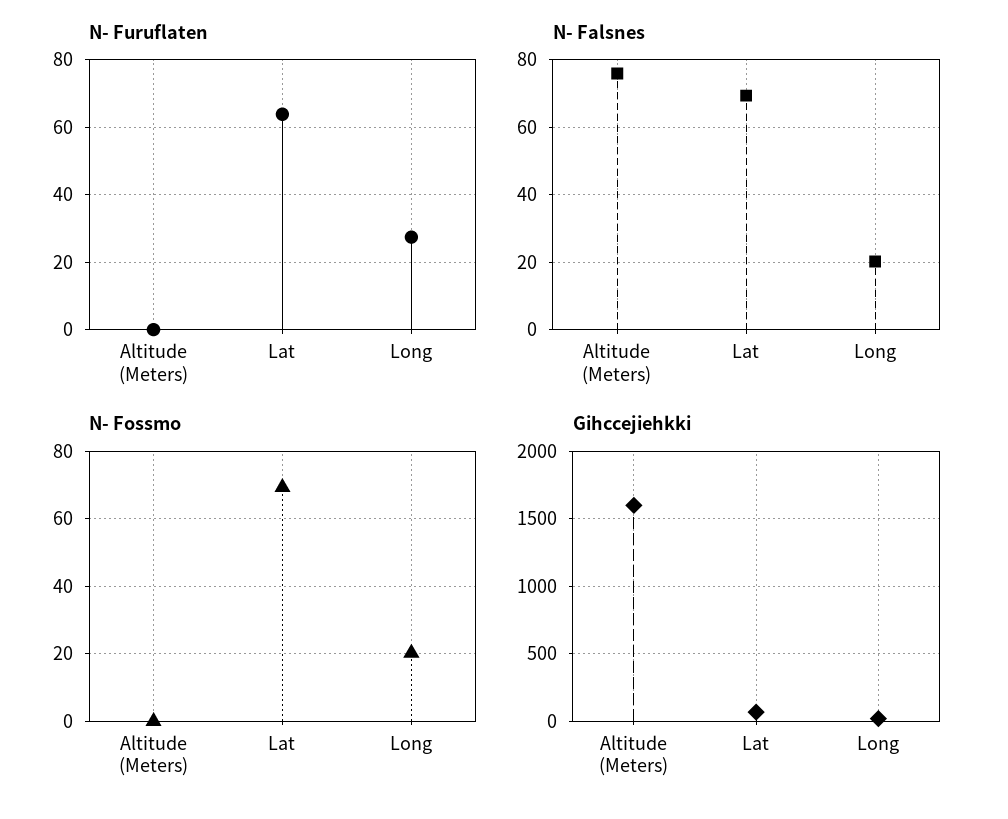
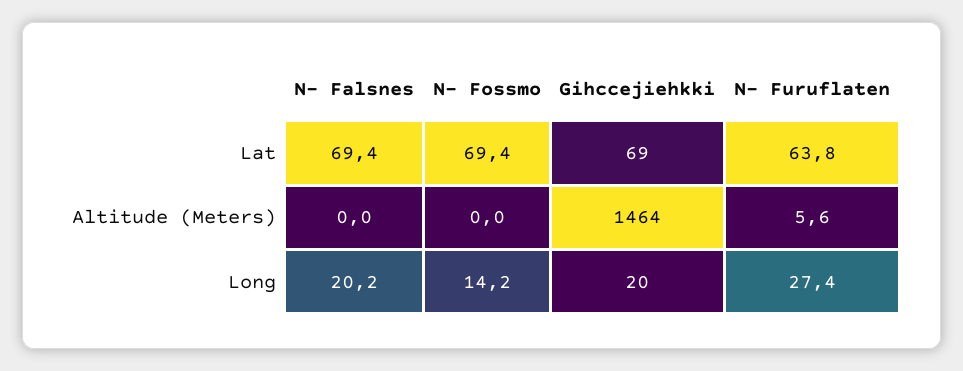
  {
    "N- Furuflaten": {
-     "Altitude (Meters)": 0,
+     "Altitude (Meters)": 5.6,
      "Lat": 63.8,
      "Long": 27.4
    },
    "N- Falsnes": {
-     "Altitude (Meters)": 76,
+     "Altitude (Meters)": 0,
      "Lat": 69.4,
      "Long": 20.2
    },
    "N- Fossmo": {
      "Altitude (Meters)": 0,
      "Lat": 69.4,
-     "Long": 20
+     "Long": 14.2
    },
    "Gihccejiehkki": {
-     "Altitude (Meters)": 1600,
+     "Altitude (Meters)": 1464,
      "Lat": 69,
      "Long": 20
    }
  }

